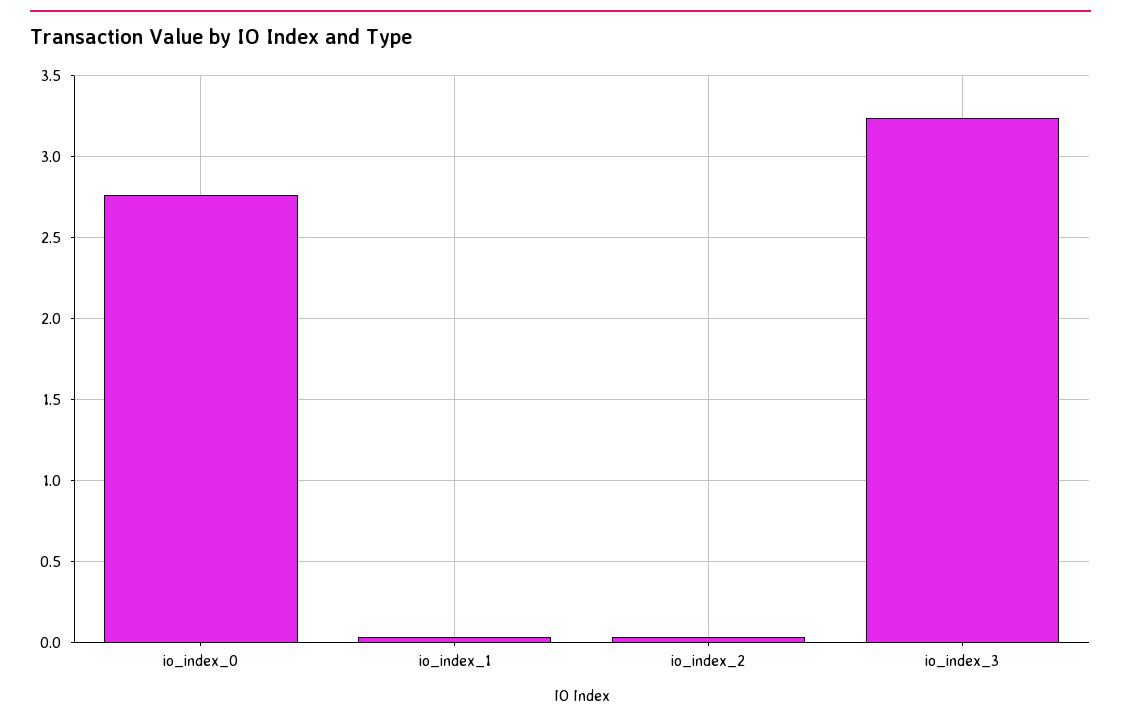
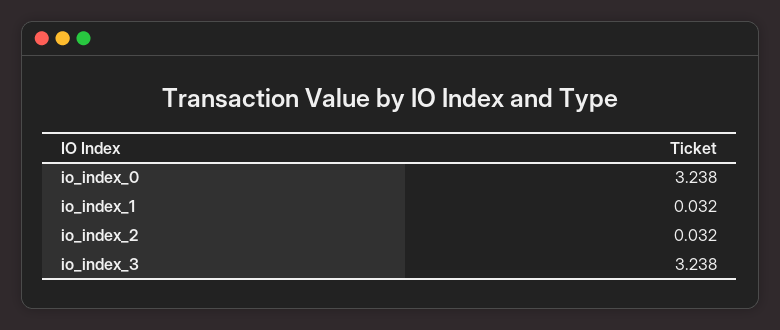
  {
-   "io_index_0": 2.75,
+   "io_index_0": 3.238,
    "io_index_1": 0.032,
    "io_index_2": 0.032,
    "io_index_3": 3.238
  }

